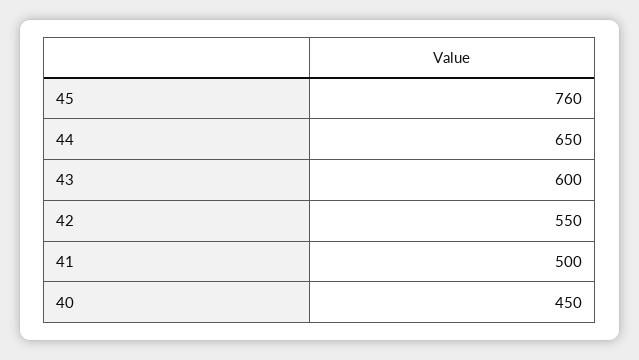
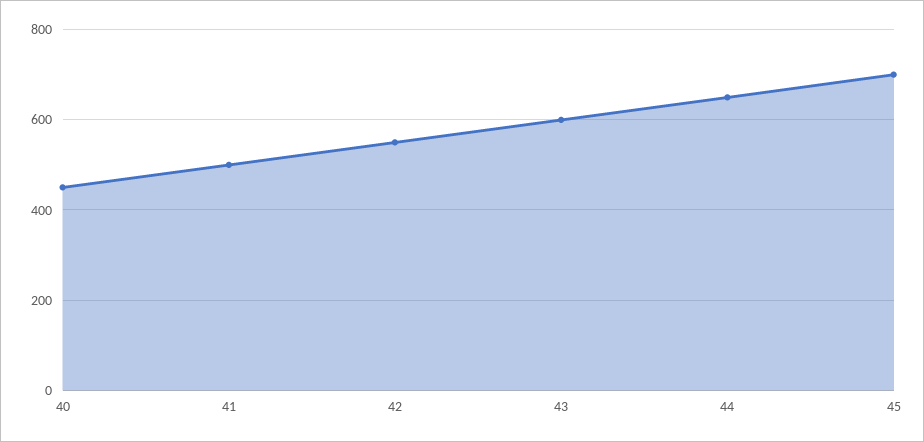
  {
-   "45": 760,
+   "45": 700,
    "44": 650,
    "43": 600,
    "42": 550,
    "41": 500,
    "40": 450
  }

